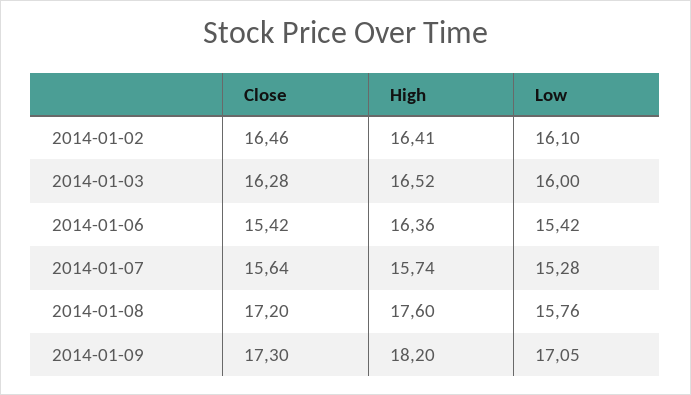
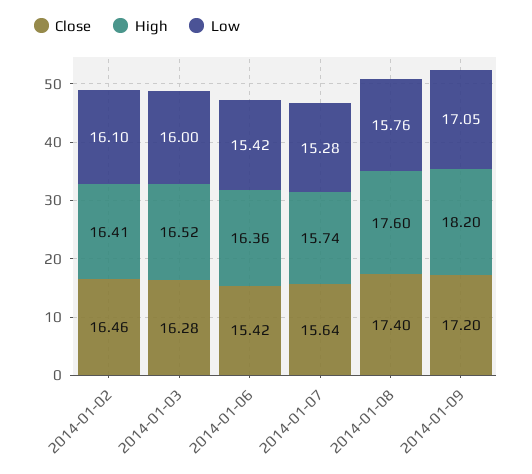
  {
    "Close": {
      "2014-01-02": 16.46,
      "2014-01-03": 16.28,
      "2014-01-06": 15.42,
      "2014-01-07": 15.64,
-     "2014-01-08": 17.2,
+     "2014-01-08": 17.4,
-     "2014-01-09": 17.3
+     "2014-01-09": 17.2
    },
    "High": {
      "2014-01-02": 16.41,
      "2014-01-03": 16.52,
      "2014-01-06": 16.36,
      "2014-01-07": 15.74,
      "2014-01-08": 17.6,
      "2014-01-09": 18.2
    },
    "Low": {
      "2014-01-02": 16.1,
      "2014-01-03": 16,
      "2014-01-06": 15.42,
      "2014-01-07": 15.28,
      "2014-01-08": 15.76,
      "2014-01-09": 17.05
    }
  }

